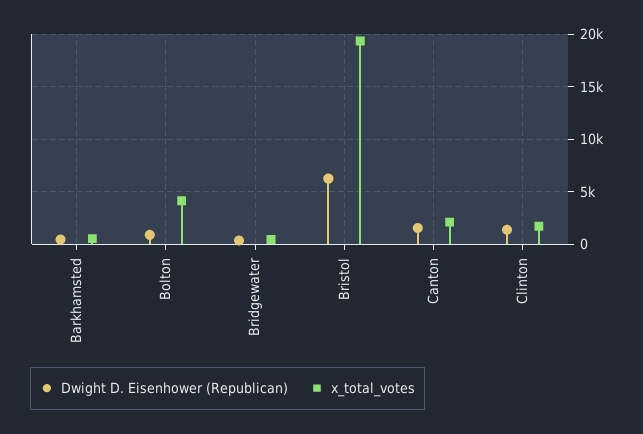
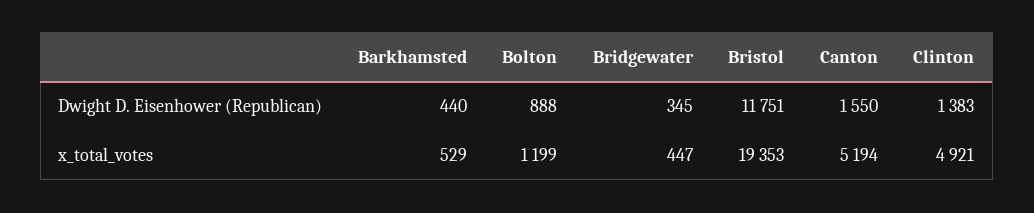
  {
    "Dwight D. Eisenhower (Republican)": {
      "Barkhamsted": 440,
      "Bolton": 888,
      "Bridgewater": 345,
-     "Bristol": 6000,
+     "Bristol": 11751,
      "Canton": 1550,
      "Clinton": 1383
    },
    "x_total_votes": {
      "Barkhamsted": 529,
-     "Bolton": 4000,
+     "Bolton": 1199,
      "Bridgewater": 447,
      "Bristol": 19353,
-     "Canton": 2000,
+     "Canton": 5194,
-     "Clinton": 2000
+     "Clinton": 4921
    }
  }

